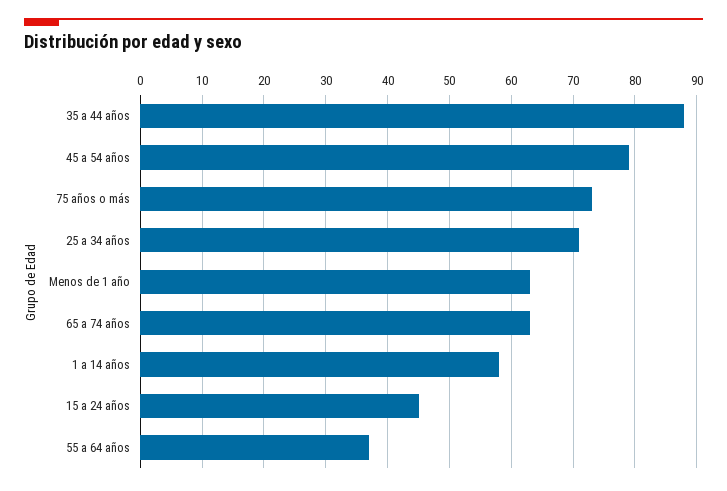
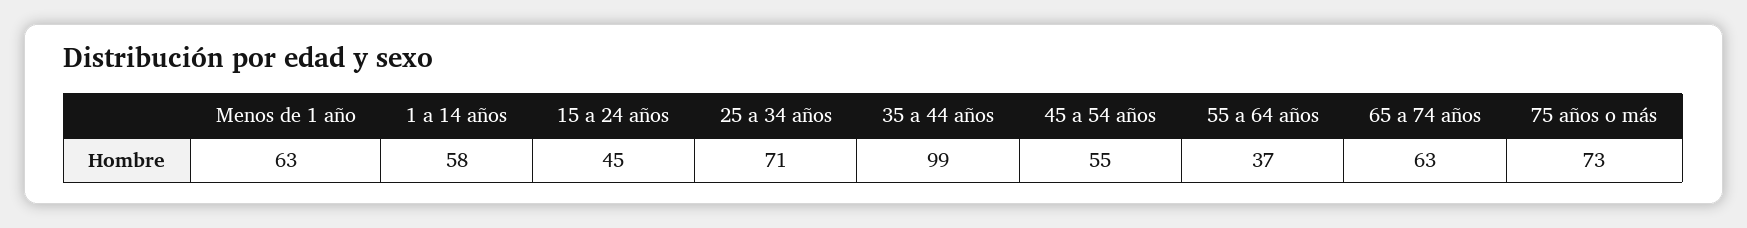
  {
-   "35 a 44 años": 88,
+   "35 a 44 años": 99,
-   "45 a 54 años": 79,
+   "45 a 54 años": 55,
    "75 años o más": 73,
    "25 a 34 años": 71,
    "Menos de 1 año": 63,
    "65 a 74 años": 63,
    "1 a 14 años": 58,
    "15 a 24 años": 45,
    "55 a 64 años": 37
  }

